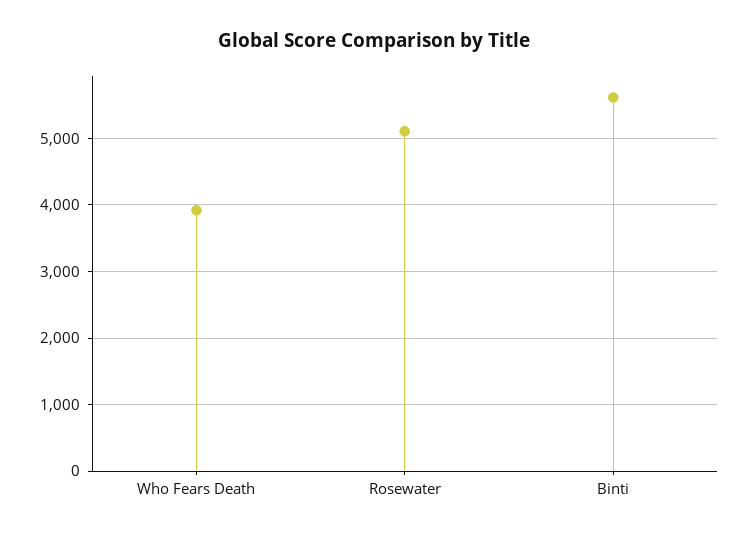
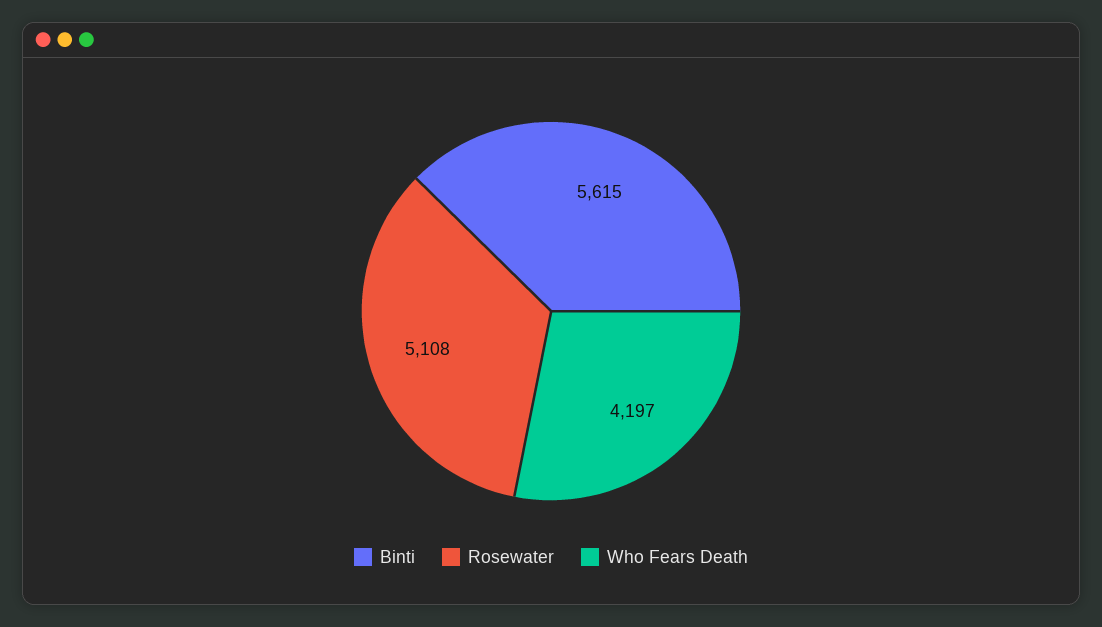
  {
-   "Who Fears Death": 3900,
+   "Who Fears Death": 4197,
    "Rosewater": 5108,
    "Binti": 5615
  }

